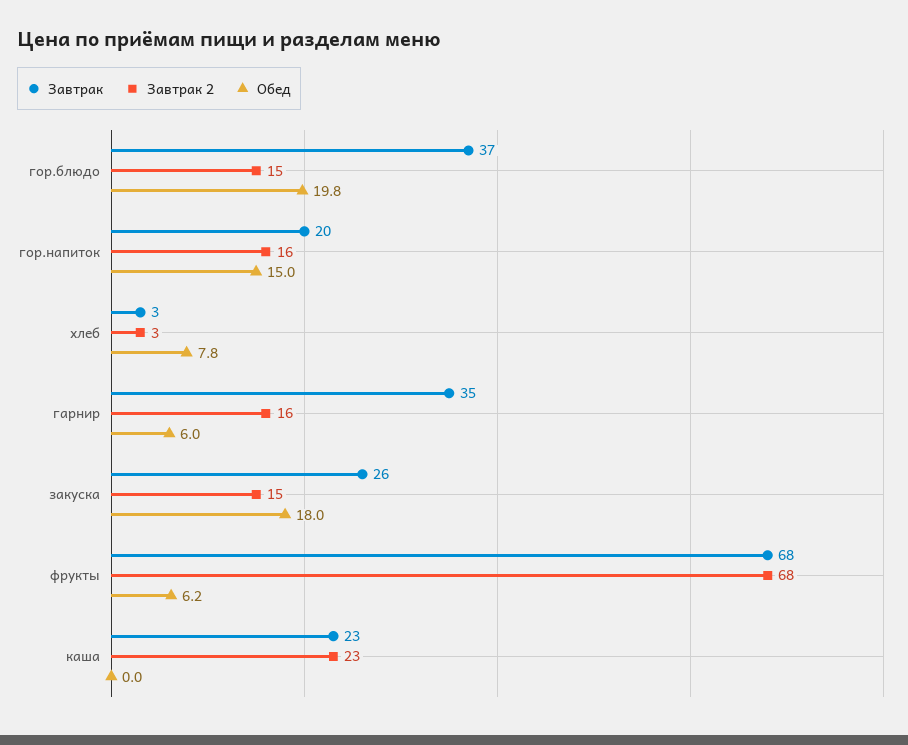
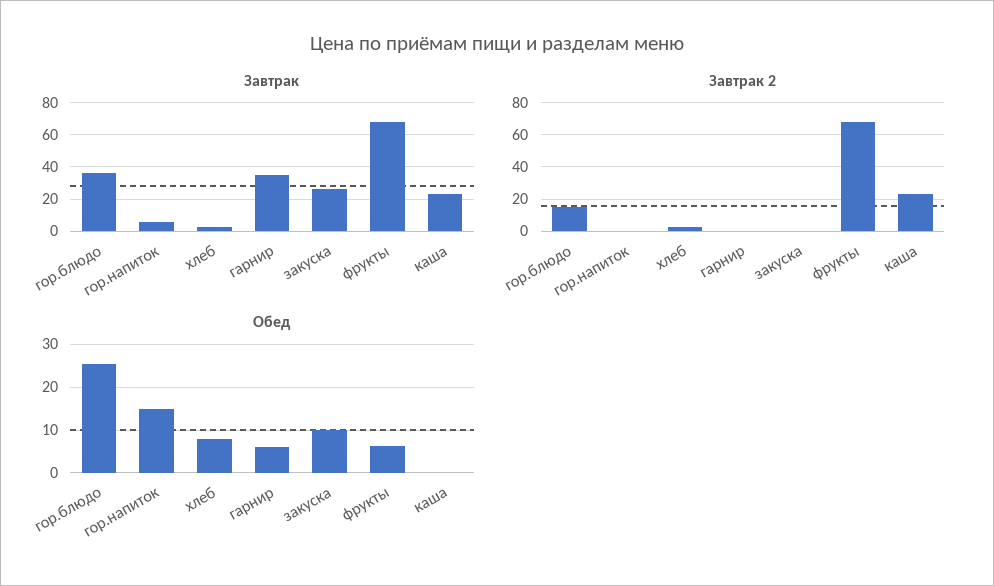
  {
    "Завтрак": {
      "гор.блюдо": 37,
-     "гор.напиток": 20,
+     "гор.напиток": 5,
      "хлеб": 3,
      "гарнир": 35,
      "закуска": 26,
      "фрукты": 68,
      "каша": 23
    },
    "Завтрак 2": {
      "гор.блюдо": 15,
-     "гор.напиток": 16,
+     "гор.напиток": 0,
      "хлеб": 3,
-     "гарнир": 16,
+     "гарнир": 0,
-     "закуска": 15,
+     "закуска": 0,
      "фрукты": 68,
      "каша": 23
    },
    "Обед": {
-     "гор.блюдо": 19.8,
+     "гор.блюдо": 26,
      "гор.напиток": 15,
      "хлеб": 7.8,
      "гарнир": 6,
-     "закуска": 18,
+     "закуска": 10,
      "фрукты": 6.2,
      "каша": 0
    }
  }

